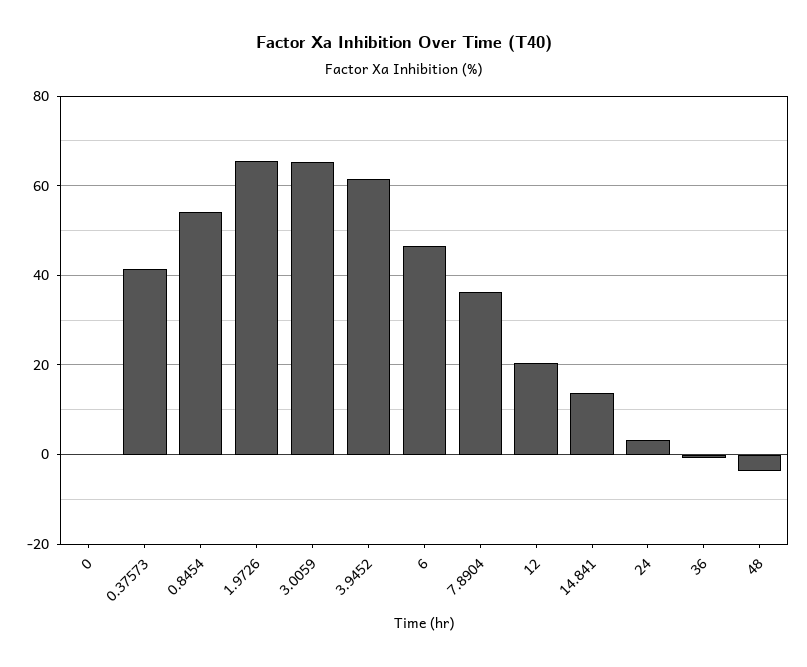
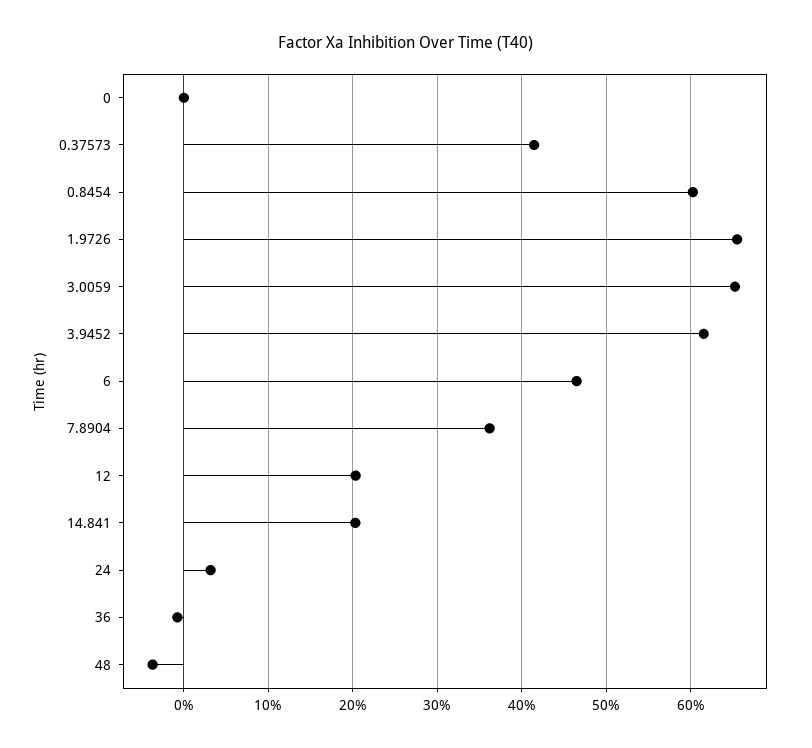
  {
    "0": 0,
    "0.37573": 41,
-   "0.8454": 54,
+   "0.8454": 60,
    "1.9726": 66,
    "3.0059": 65,
    "3.9452": 62,
    "6": 46,
    "7.8904": 36,
    "12": 20,
-   "14.841": 14,
+   "14.841": 20,
    "24": 3,
    "36": -1,
    "48": -4
  }

